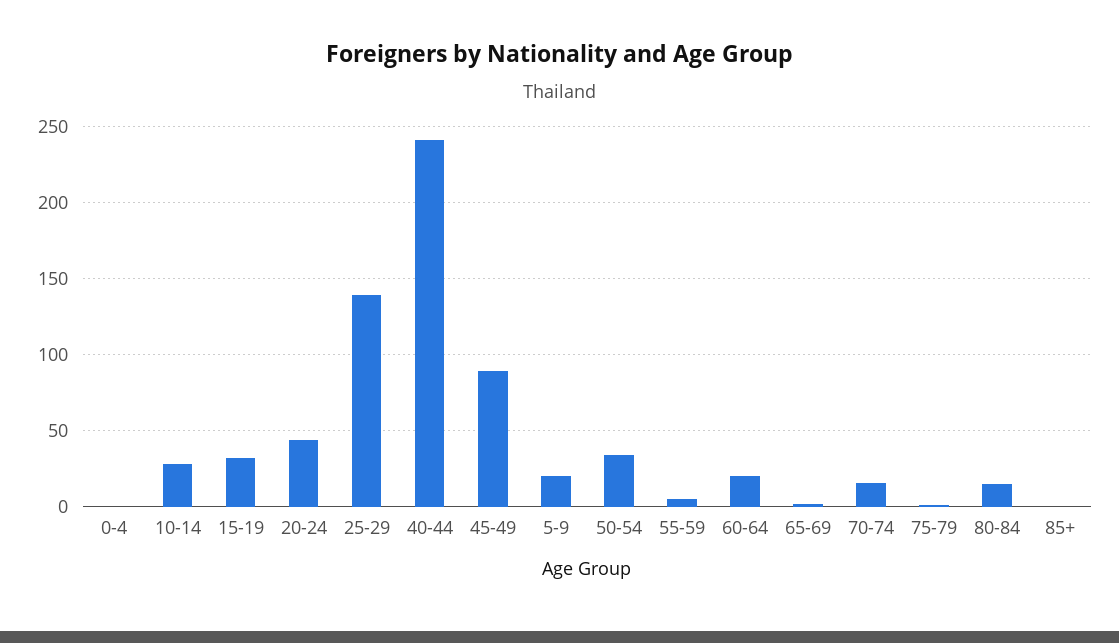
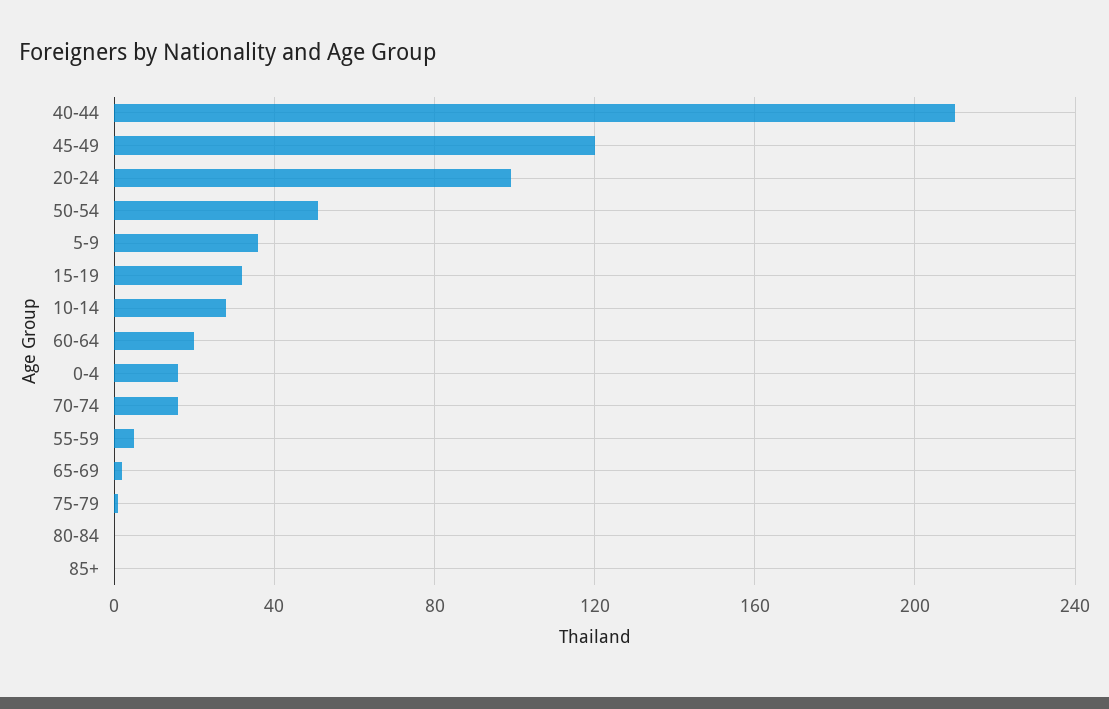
  {
-   "0-4": 0,
+   "0-4": 15,
    "10-14": 30,
    "15-19": 30,
-   "20-24": 45,
+   "20-24": 100,
-   "25-29": 140,
-   "40-44": 240,
+   "40-44": 210,
-   "45-49": 90,
+   "45-49": 120,
-   "5-9": 20,
+   "5-9": 35,
-   "50-54": 35,
+   "50-54": 50,
    "55-59": 5,
    "60-64": 20,
    "65-69": 0,
    "70-74": 15,
    "75-79": 0,
-   "80-84": 15,
+   "80-84": 0,
    "85+": 0
  }

